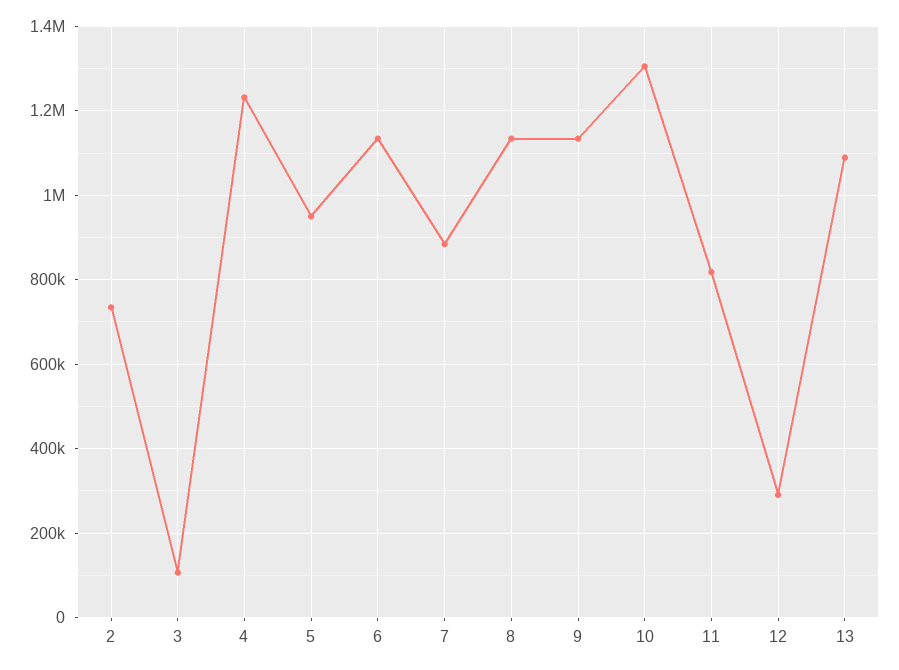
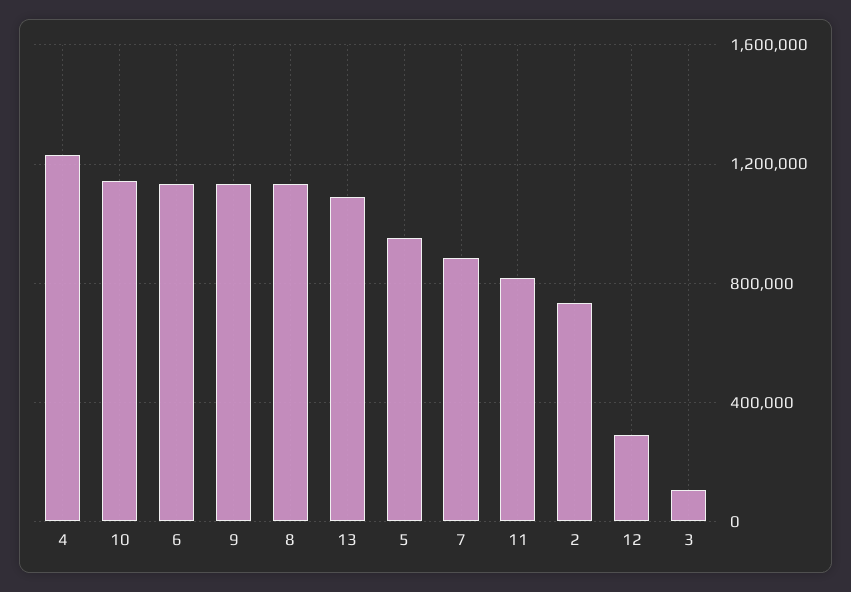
  {
    "2": 740000,
    "3": 100000,
    "4": 1240000,
    "5": 960000,
    "6": 1140000,
    "7": 880000,
    "8": 1140000,
    "9": 1140000,
-   "10": 1300000,
+   "10": 1150000,
    "11": 820000,
    "12": 300000,
    "13": 1080000
  }

